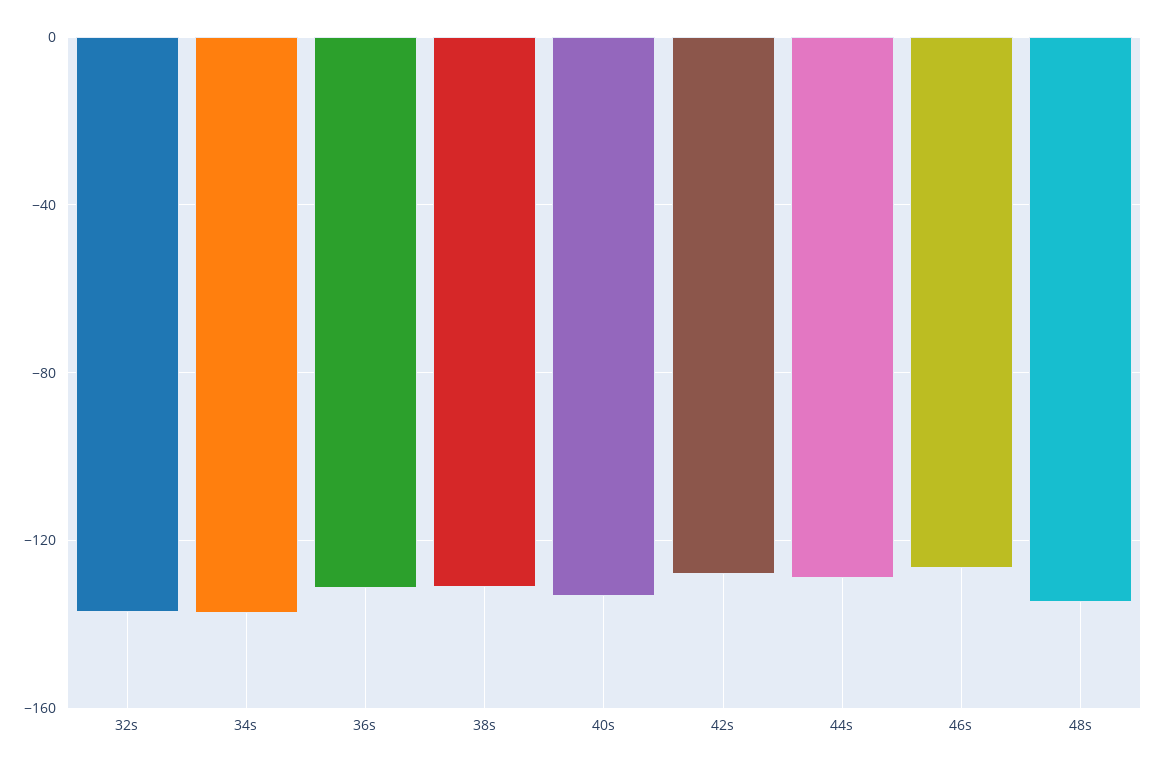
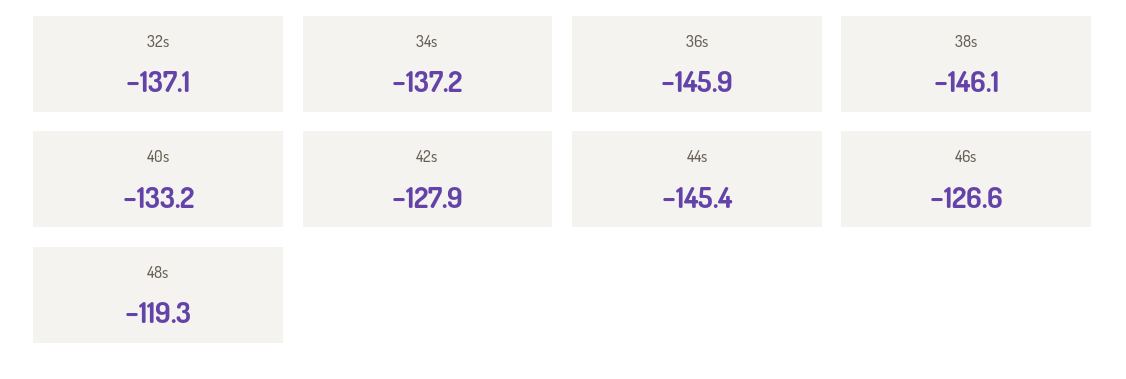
  {
    "32s": -137.1,
    "34s": -137.2,
-   "36s": -130,
+   "36s": -145.9,
-   "38s": -130,
+   "38s": -146.1,
    "40s": -133.2,
    "42s": -127.9,
-   "44s": -130,
+   "44s": -145.4,
    "46s": -126.6,
-   "48s": -135
+   "48s": -119.3
  }

